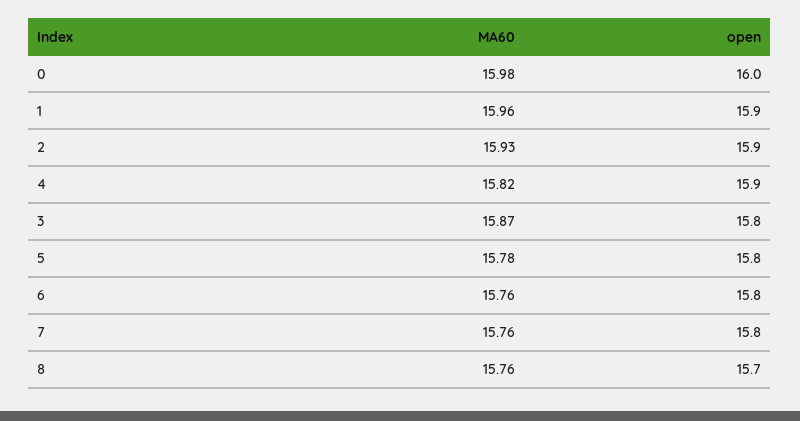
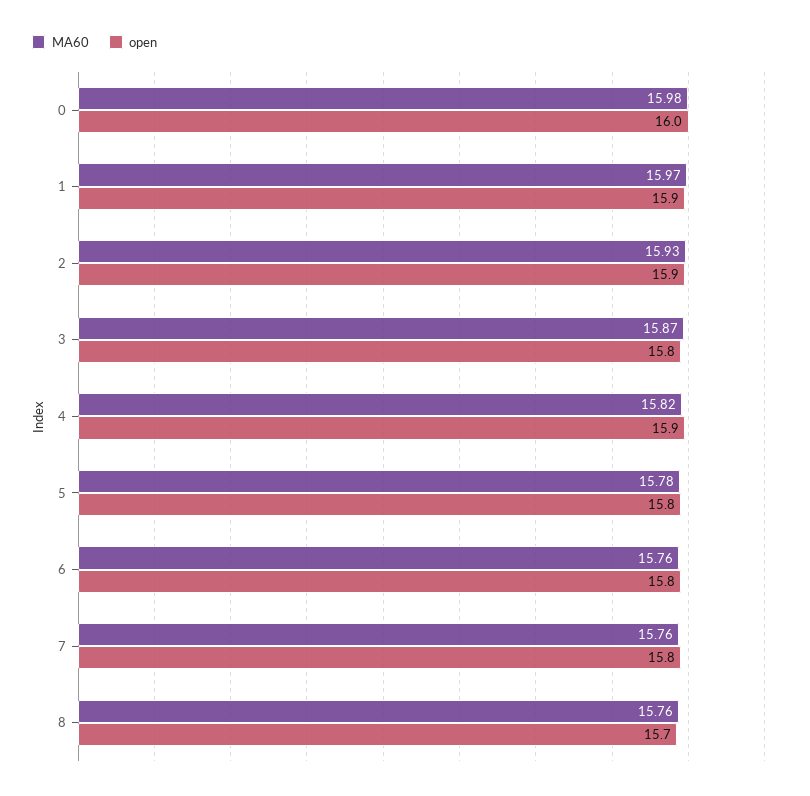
  {
    "MA60": {
      "0": 15.98,
-     "1": 15.96,
+     "1": 15.97,
      "2": 15.93,
      "4": 15.82,
      "3": 15.87,
      "5": 15.78,
      "6": 15.76,
      "7": 15.76,
      "8": 15.76
    },
    "open": {
      "0": 16,
      "1": 15.9,
      "2": 15.9,
      "4": 15.9,
      "3": 15.8,
      "5": 15.8,
      "6": 15.8,
      "7": 15.8,
      "8": 15.7
    }
  }

